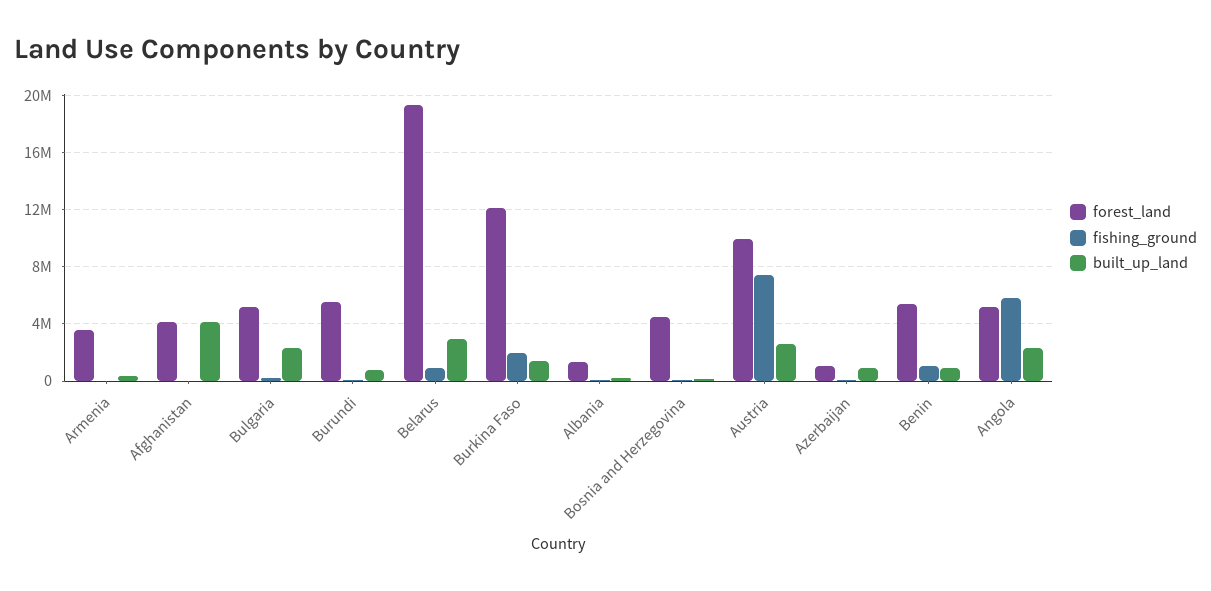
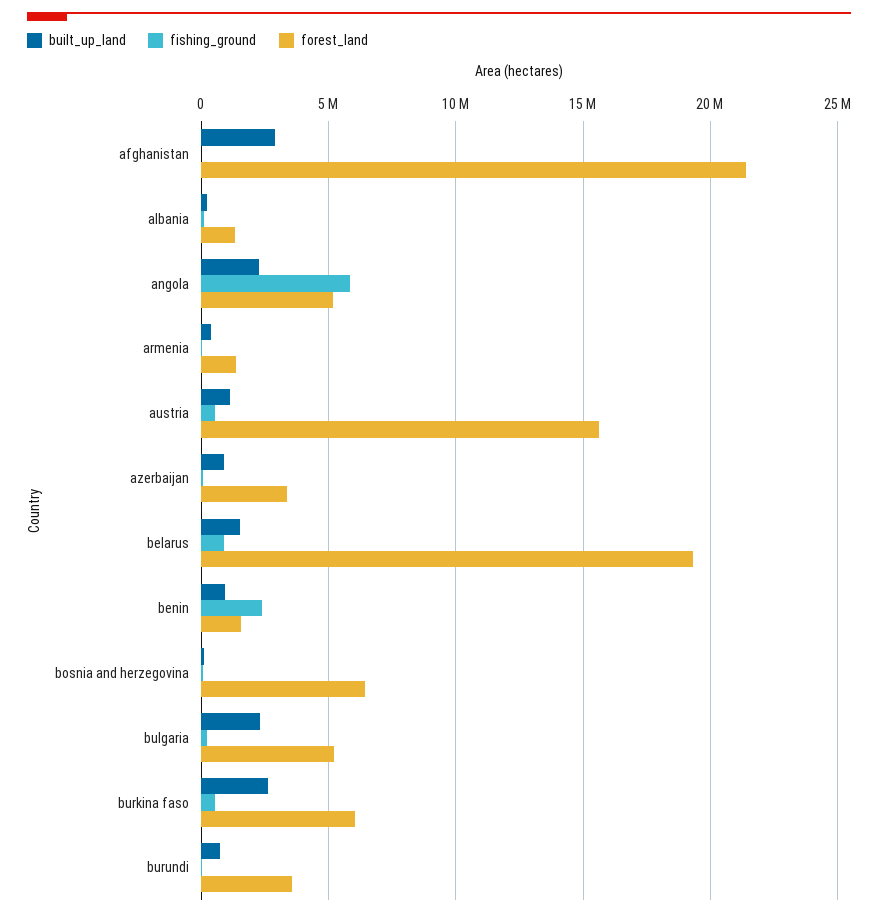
  {
    "forest_land": {
-     "Armenia": 3500000,
+     "Armenia": 1500000,
-     "Afghanistan": 4000000,
+     "Afghanistan": 21500000,
      "Bulgaria": 5000000,
-     "Burundi": 5500000,
+     "Burundi": 3500000,
      "Belarus": 19500000,
-     "Burkina Faso": 12000000,
+     "Burkina Faso": 6000000,
      "Albania": 1500000,
-     "Bosnia and Herzegovina": 4500000,
+     "Bosnia and Herzegovina": 6500000,
-     "Austria": 10000000,
+     "Austria": 15500000,
-     "Azerbaijan": 1000000,
+     "Azerbaijan": 3500000,
-     "Benin": 5500000,
+     "Benin": 1500000,
      "Angola": 5000000
    },
    "fishing_ground": {
      "Armenia": 0,
      "Afghanistan": 0,
      "Bulgaria": 0,
      "Burundi": 0,
      "Belarus": 1000000,
-     "Burkina Faso": 2000000,
+     "Burkina Faso": 500000,
      "Albania": 0,
      "Bosnia and Herzegovina": 0,
-     "Austria": 7500000,
+     "Austria": 500000,
      "Azerbaijan": 0,
-     "Benin": 1000000,
+     "Benin": 2500000,
      "Angola": 6000000
    },
    "built_up_land": {
      "Armenia": 500000,
-     "Afghanistan": 4000000,
+     "Afghanistan": 3000000,
      "Bulgaria": 2500000,
      "Burundi": 500000,
-     "Belarus": 3000000,
+     "Belarus": 1500000,
-     "Burkina Faso": 1500000,
+     "Burkina Faso": 2500000,
      "Albania": 0,
      "Bosnia and Herzegovina": 0,
-     "Austria": 2500000,
+     "Austria": 1000000,
      "Azerbaijan": 1000000,
      "Benin": 1000000,
      "Angola": 2500000
    }
  }

